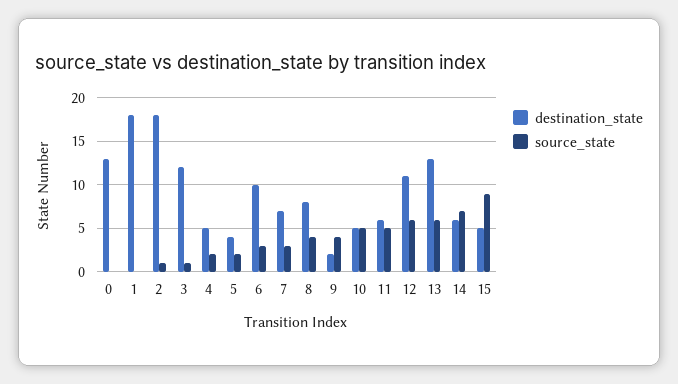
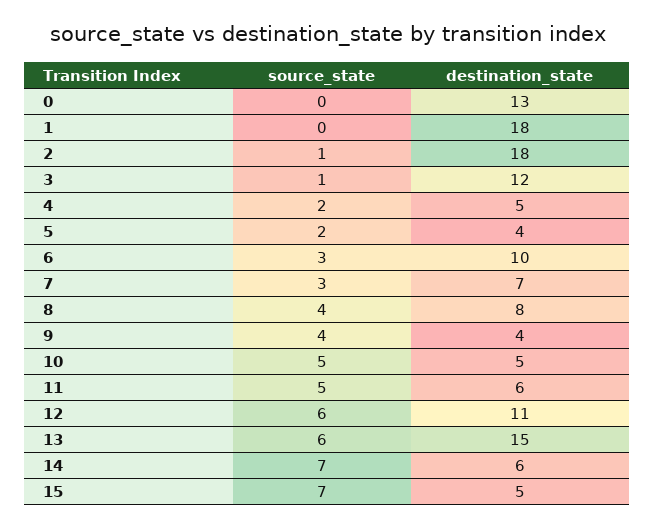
  {
    "destination_state": {
      "0": 13,
      "1": 18,
      "2": 18,
      "3": 12,
      "4": 5,
      "5": 4,
      "6": 10,
      "7": 7,
      "8": 8,
-     "9": 2,
+     "9": 4,
      "10": 5,
      "11": 6,
      "12": 11,
-     "13": 13,
+     "13": 15,
      "14": 6,
      "15": 5
    },
    "source_state": {
      "0": 0,
      "1": 0,
      "2": 1,
      "3": 1,
      "4": 2,
      "5": 2,
      "6": 3,
      "7": 3,
      "8": 4,
      "9": 4,
      "10": 5,
      "11": 5,
      "12": 6,
      "13": 6,
      "14": 7,
-     "15": 9
+     "15": 7
    }
  }

